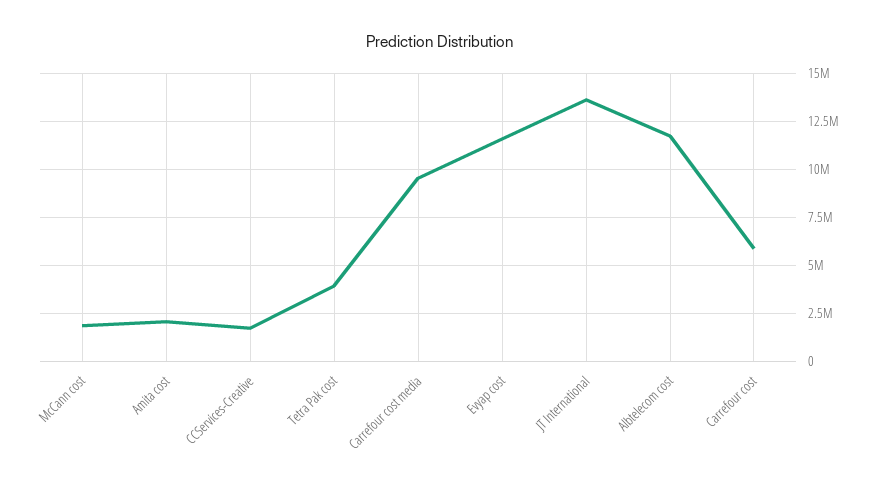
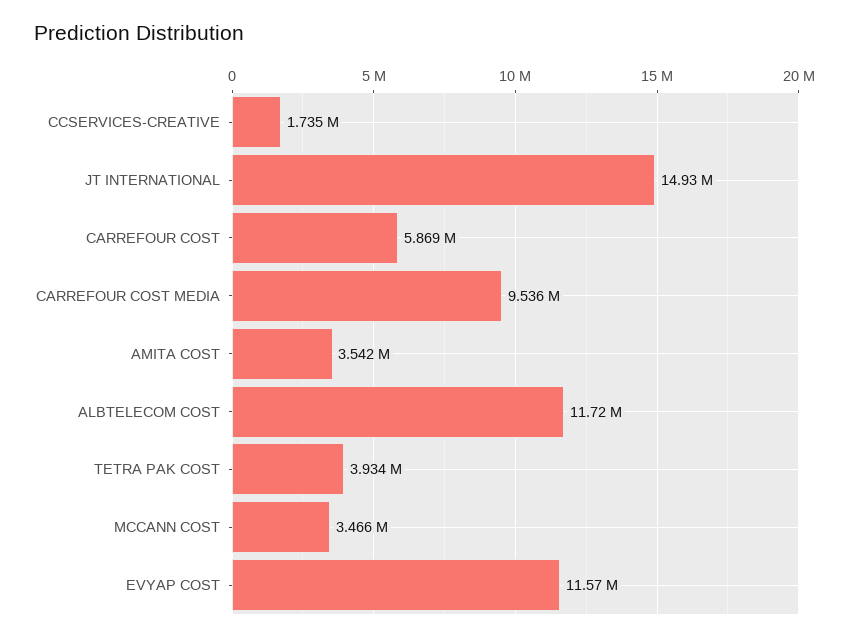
  {
-   "McCann cost": 2000000,
+   "McCann cost": 3466000,
-   "Amita cost": 2000000,
+   "Amita cost": 3542000,
    "CCServices-Creative": 1735000,
    "Tetra Pak cost": 3934000,
    "Carrefour cost media": 9536000,
    "Evyap cost": 11570000,
-   "JT International": 13500000,
+   "JT International": 14930000,
    "Albtelecom cost": 11720000,
    "Carrefour cost": 5869000
  }

